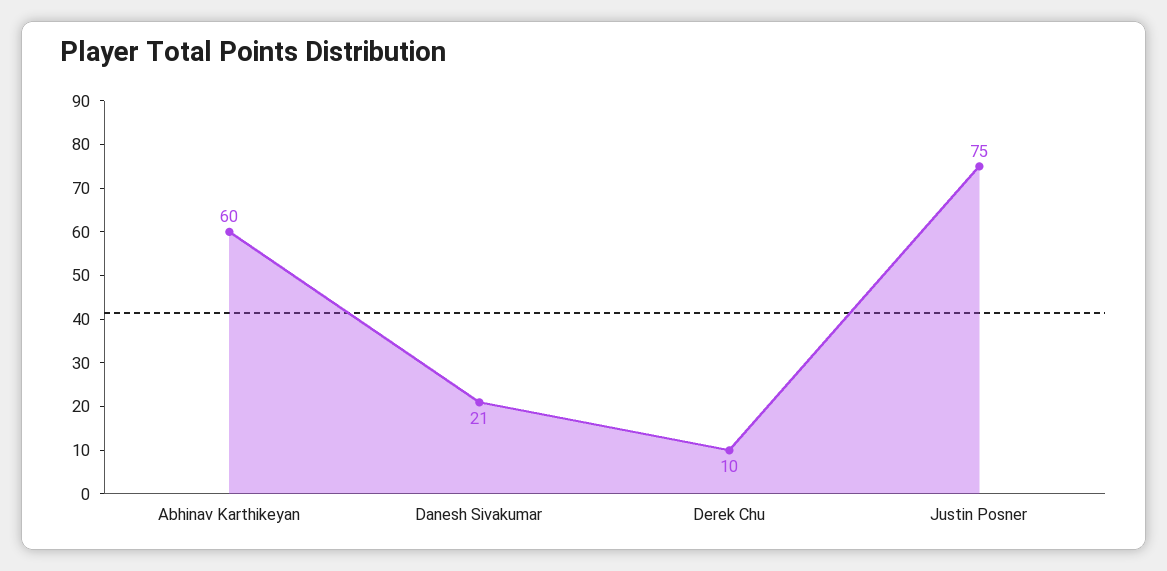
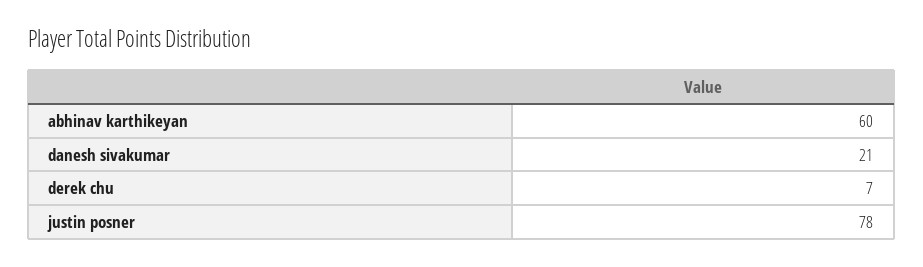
  {
    "Abhinav Karthikeyan": 60,
    "Danesh Sivakumar": 21,
-   "Derek Chu": 10,
+   "Derek Chu": 7,
-   "Justin Posner": 75
+   "Justin Posner": 78
  }

